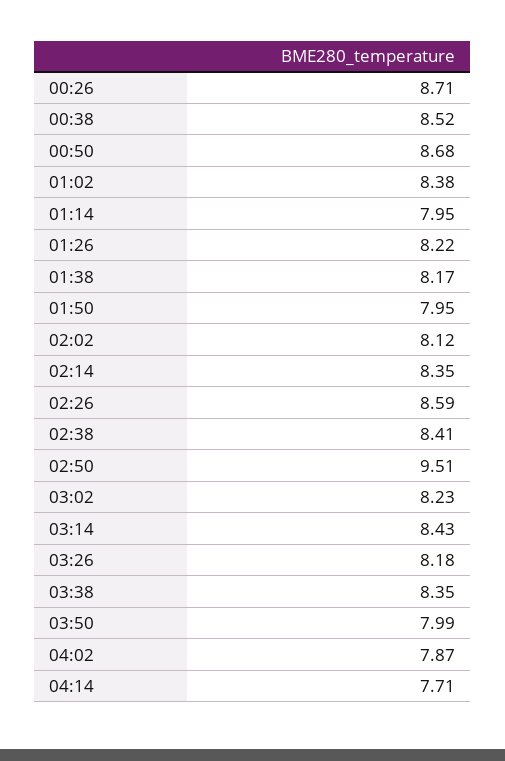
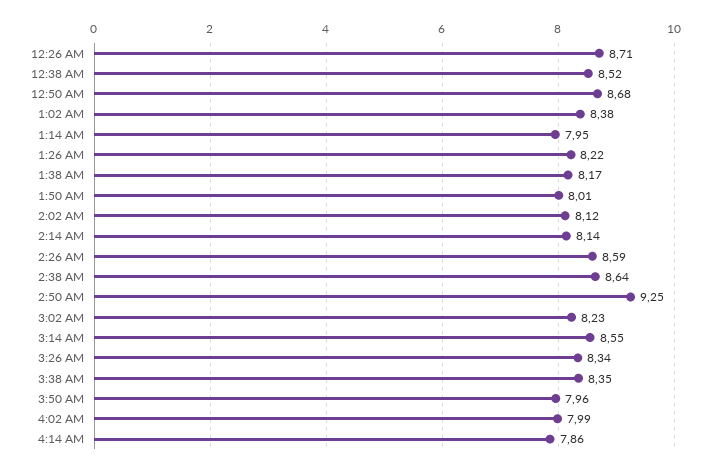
  {
    "00:26": 8.71,
    "00:38": 8.52,
    "00:50": 8.68,
    "01:02": 8.38,
    "01:14": 7.95,
    "01:26": 8.22,
    "01:38": 8.17,
-   "01:50": 7.95,
+   "01:50": 8.01,
    "02:02": 8.12,
-   "02:14": 8.35,
+   "02:14": 8.14,
    "02:26": 8.59,
-   "02:38": 8.41,
+   "02:38": 8.64,
-   "02:50": 9.51,
+   "02:50": 9.25,
    "03:02": 8.23,
-   "03:14": 8.43,
+   "03:14": 8.55,
-   "03:26": 8.18,
+   "03:26": 8.34,
    "03:38": 8.35,
-   "03:50": 7.99,
+   "03:50": 7.96,
-   "04:02": 7.87,
+   "04:02": 7.99,
-   "04:14": 7.71
+   "04:14": 7.86
  }

